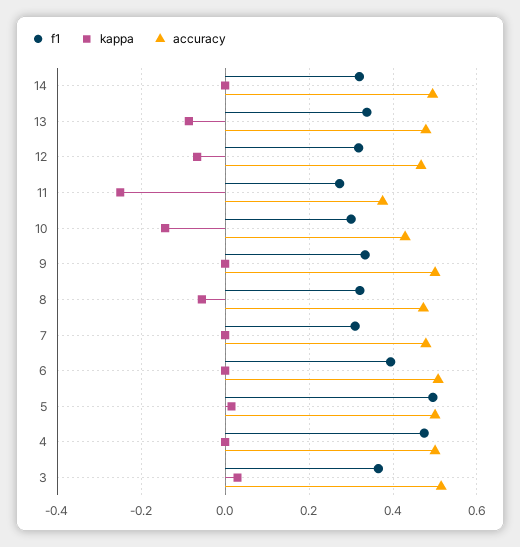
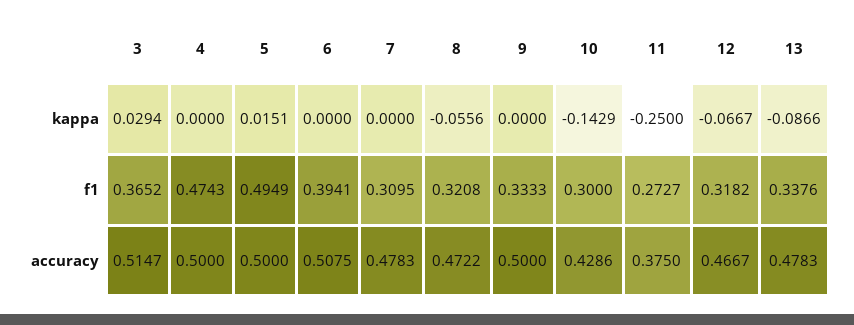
  {
    "f1": {
-     "14": 0.32,
      "13": 0.3376,
      "12": 0.3182,
      "11": 0.2727,
      "10": 0.3,
      "9": 0.3333,
      "8": 0.3208,
      "7": 0.3095,
      "6": 0.3941,
      "5": 0.4949,
      "4": 0.4743,
      "3": 0.3652
    },
    "kappa": {
-     "14": 0,
      "13": -0.0866,
      "12": -0.0667,
      "11": -0.25,
      "10": -0.1429,
      "9": 0,
      "8": -0.0556,
      "7": 0,
      "6": 0,
      "5": 0.0151,
      "4": 0,
      "3": 0.0294
    },
    "accuracy": {
-     "14": 0.5,
      "13": 0.4783,
      "12": 0.4667,
      "11": 0.375,
      "10": 0.4286,
      "9": 0.5,
      "8": 0.4722,
      "7": 0.4783,
      "6": 0.5075,
      "5": 0.5,
      "4": 0.5,
      "3": 0.5147
    }
  }

